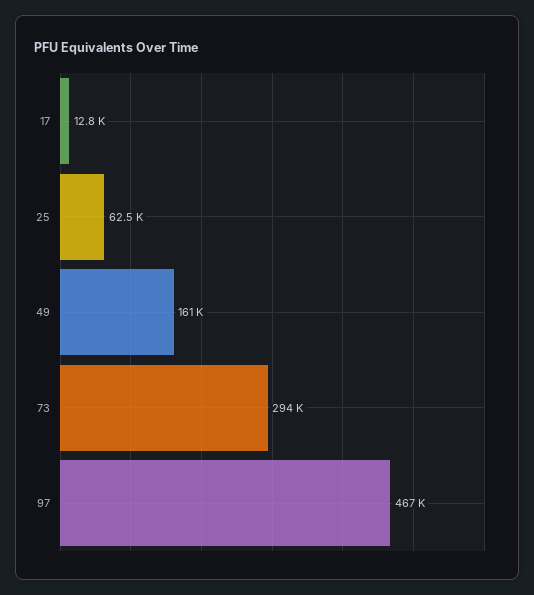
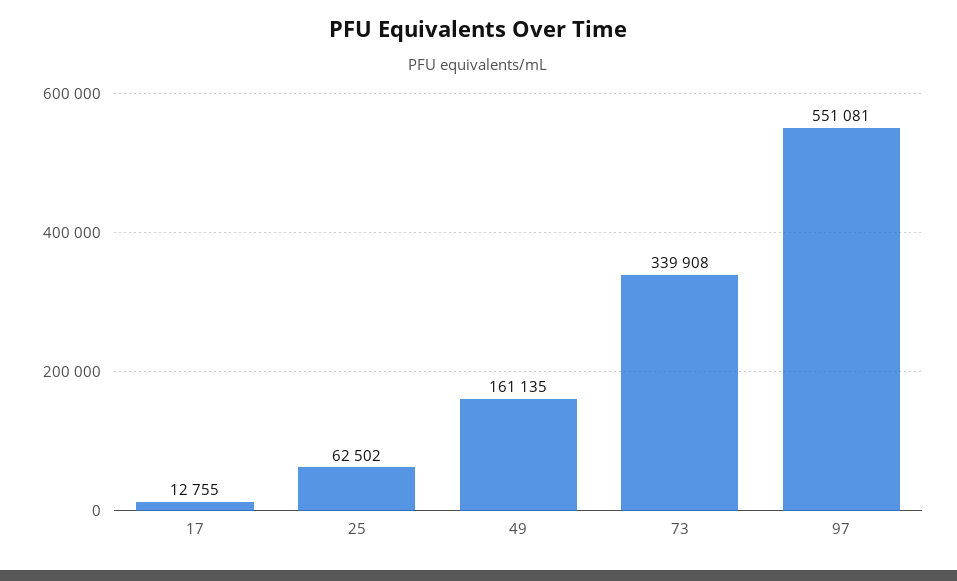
  {
    "17": 12755,
    "25": 62502,
    "49": 161135,
-   "73": 294000,
+   "73": 339908,
-   "97": 467000
+   "97": 551081
  }

